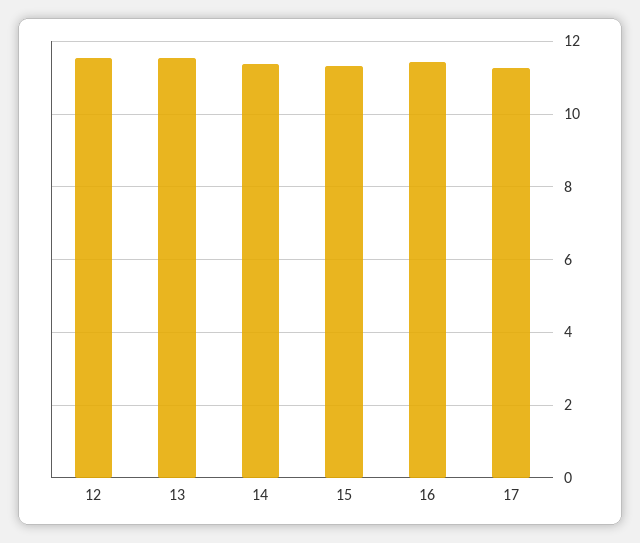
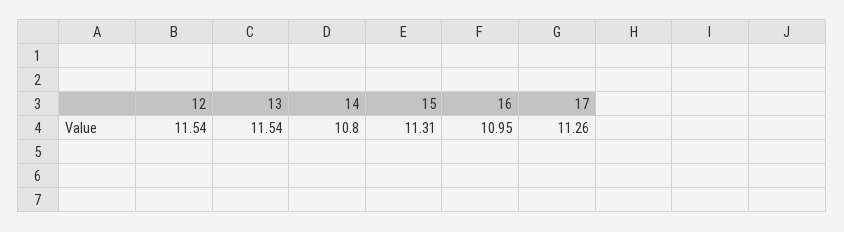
  {
    "12": 11.54,
    "13": 11.54,
-   "14": 11.4,
+   "14": 10.8,
    "15": 11.31,
-   "16": 11.4,
+   "16": 10.95,
    "17": 11.26
  }

